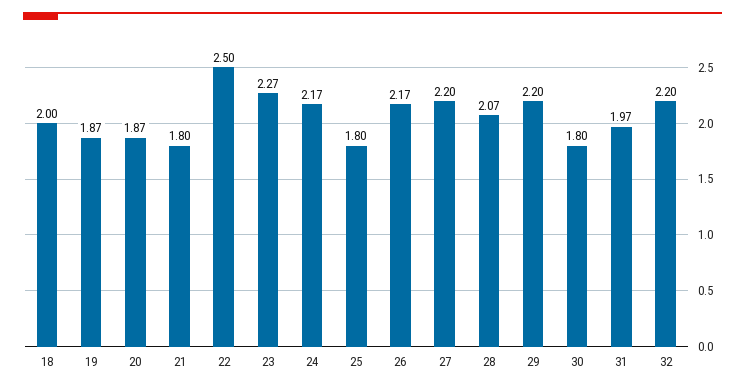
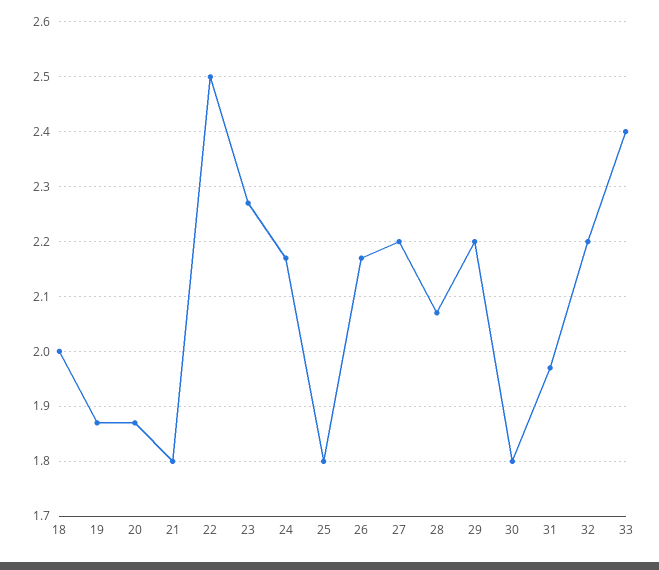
  {
    "18": 2,
    "19": 1.87,
    "20": 1.87,
    "21": 1.8,
    "22": 2.5,
    "23": 2.27,
    "24": 2.17,
    "25": 1.8,
    "26": 2.17,
    "27": 2.2,
    "28": 2.07,
    "29": 2.2,
    "30": 1.8,
    "31": 1.97,
-   "32": 2.2
+   "32": 2.2,
+   "33": 2.4
  }

